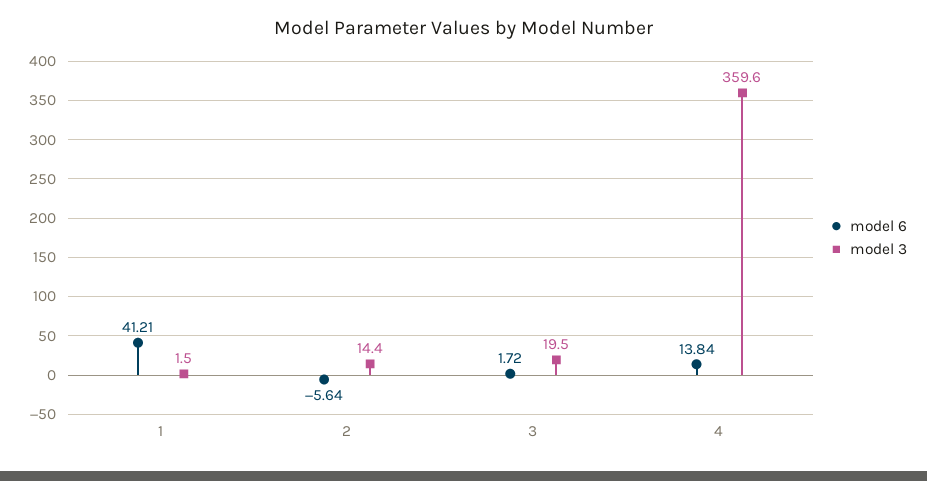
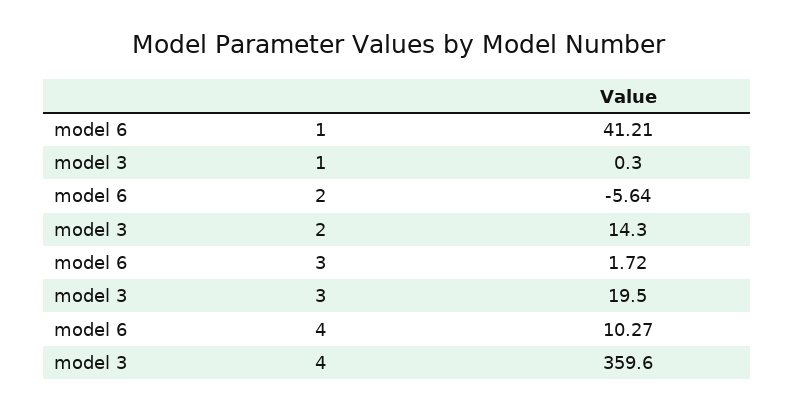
  {
    "model 6": {
      "1": 41.21,
      "2": -5.64,
      "3": 1.72,
-     "4": 13.84
+     "4": 10.27
    },
    "model 3": {
-     "1": 1.5,
+     "1": 0.3,
-     "2": 14.4,
+     "2": 14.3,
      "3": 19.5,
      "4": 359.6
    }
  }

